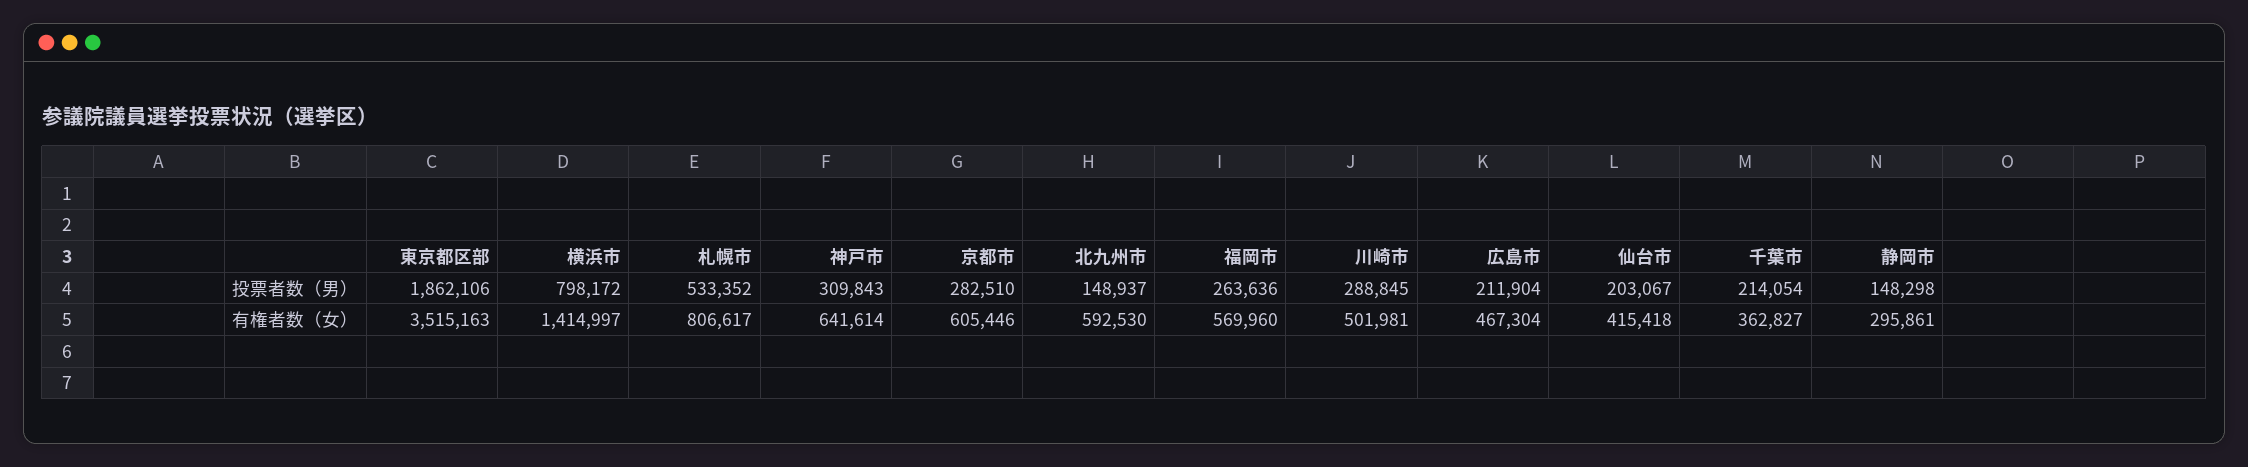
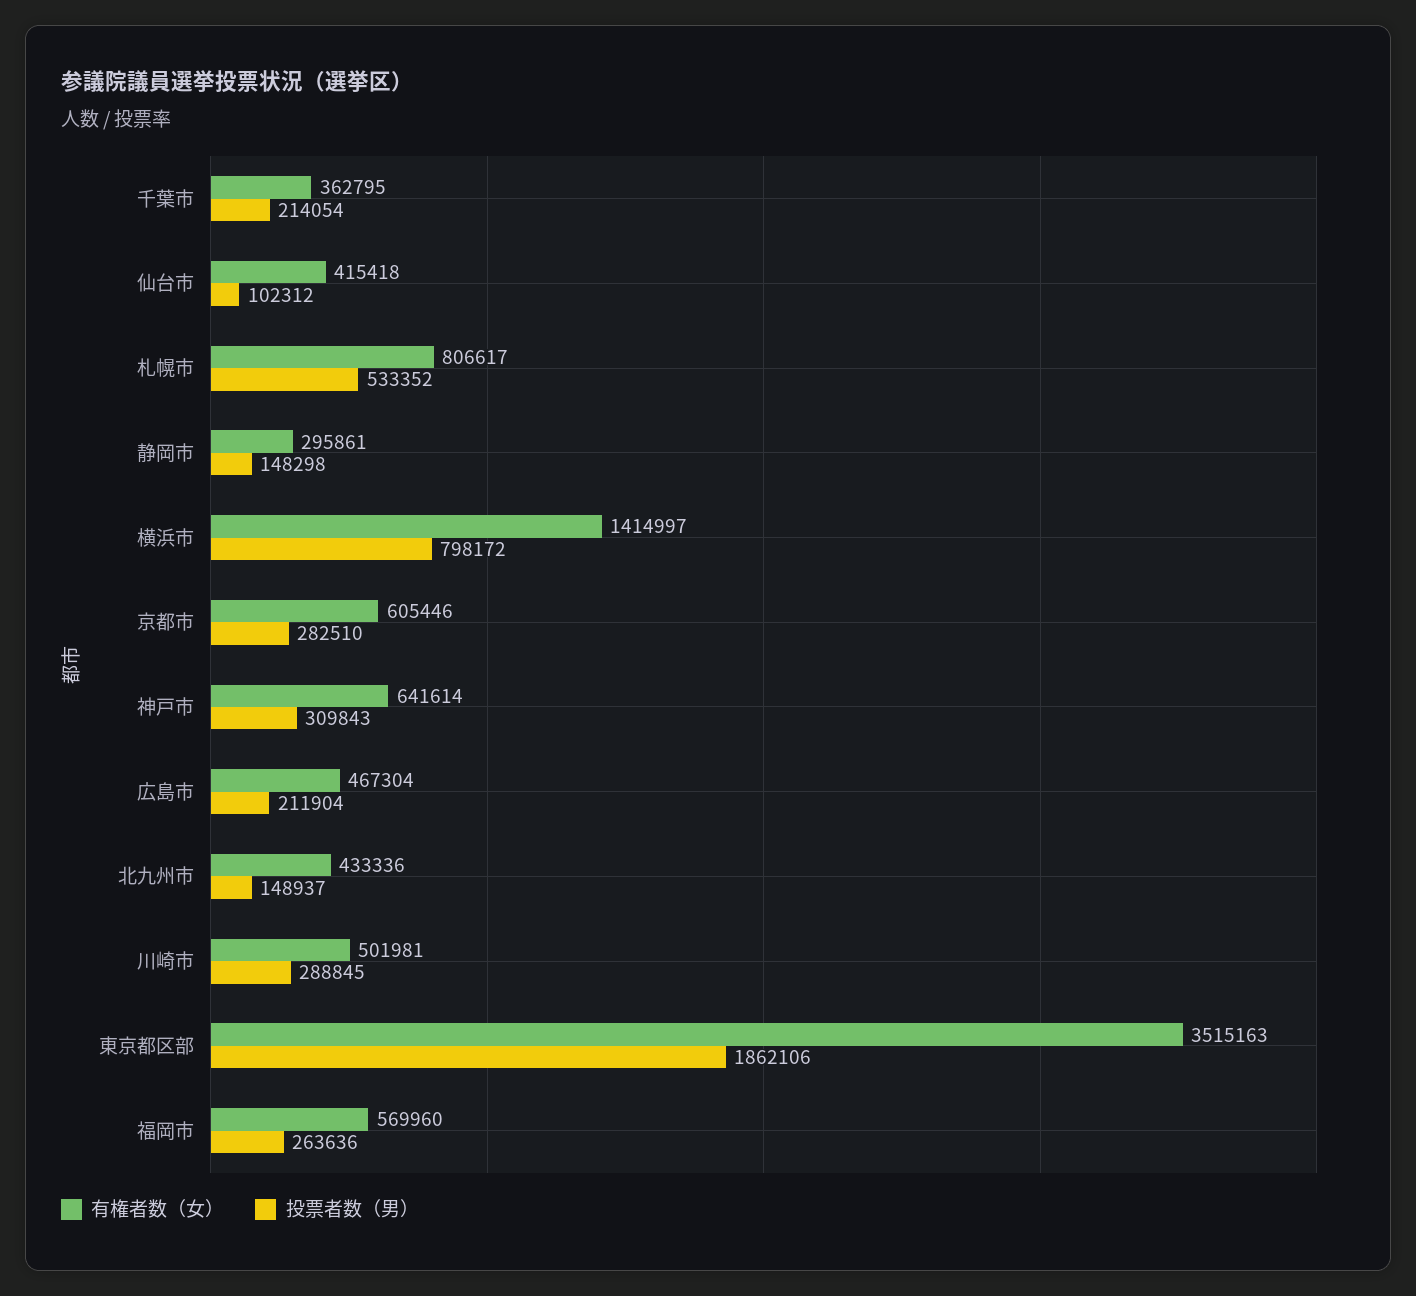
  {
    "投票者数（男）": {
      "東京都区部": 1862106,
      "横浜市": 798172,
      "札幌市": 533352,
      "神戸市": 309843,
      "京都市": 282510,
      "北九州市": 148937,
      "福岡市": 263636,
      "川崎市": 288845,
      "広島市": 211904,
-     "仙台市": 203067,
+     "仙台市": 102312,
      "千葉市": 214054,
      "静岡市": 148298
    },
    "有権者数（女）": {
      "東京都区部": 3515163,
      "横浜市": 1414997,
      "札幌市": 806617,
      "神戸市": 641614,
      "京都市": 605446,
-     "北九州市": 592530,
+     "北九州市": 433336,
      "福岡市": 569960,
      "川崎市": 501981,
      "広島市": 467304,
      "仙台市": 415418,
-     "千葉市": 362827,
+     "千葉市": 362795,
      "静岡市": 295861
    }
  }

